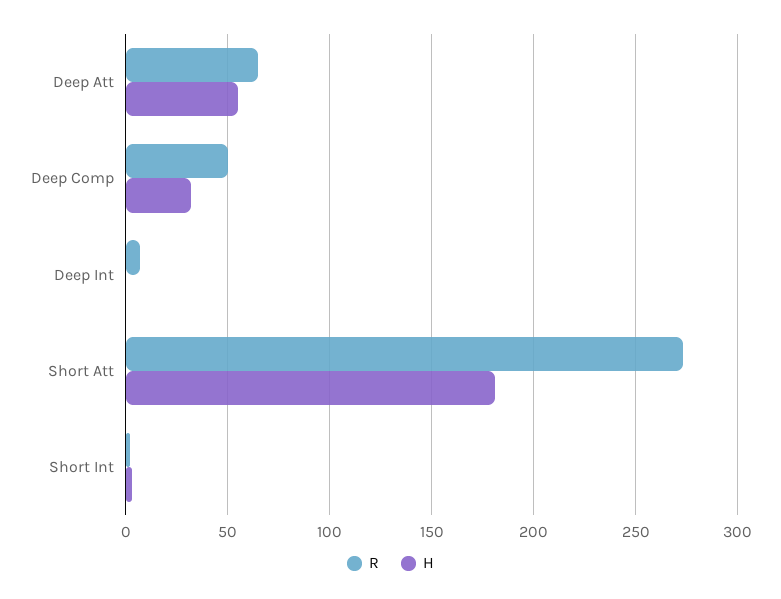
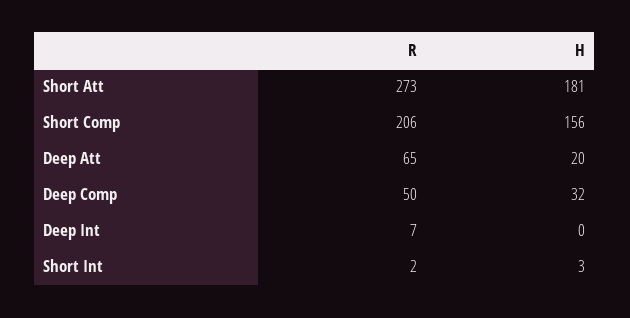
  {
    "R": {
      "Deep Att": 65,
      "Deep Comp": 50,
      "Deep Int": 7,
      "Short Att": 273,
-     "Short Int": 2
+     "Short Int": 2,
+     "Short Comp": 206
    },
    "H": {
-     "Deep Att": 55,
+     "Deep Att": 20,
      "Deep Comp": 32,
      "Deep Int": 0,
      "Short Att": 181,
-     "Short Int": 3
+     "Short Int": 3,
+     "Short Comp": 156
    }
  }

